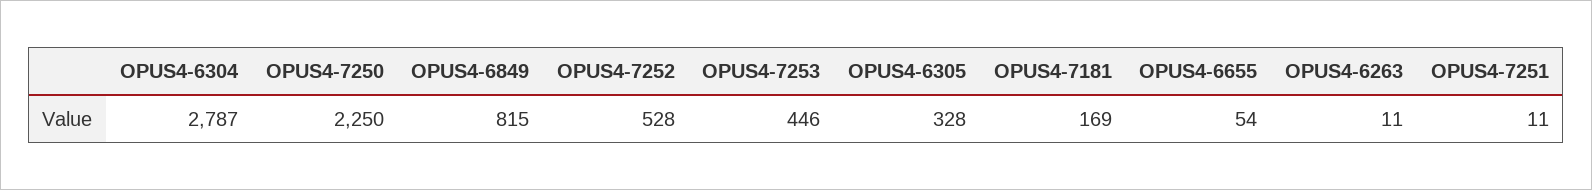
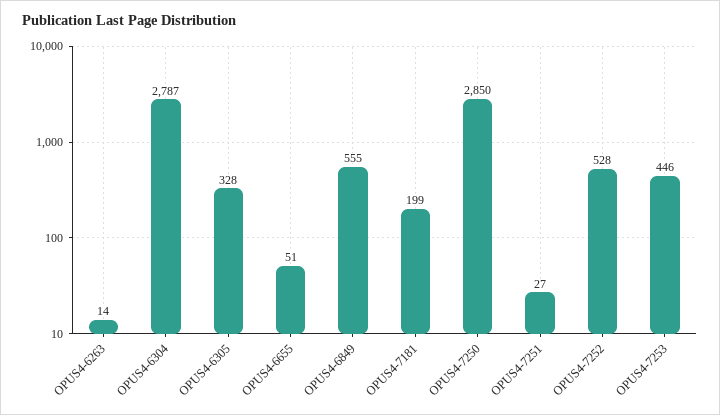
  {
    "OPUS4-6304": 2787,
-   "OPUS4-7250": 2250,
+   "OPUS4-7250": 2850,
-   "OPUS4-6849": 815,
+   "OPUS4-6849": 555,
    "OPUS4-7252": 528,
    "OPUS4-7253": 446,
    "OPUS4-6305": 328,
-   "OPUS4-7181": 169,
+   "OPUS4-7181": 199,
-   "OPUS4-6655": 54,
+   "OPUS4-6655": 51,
-   "OPUS4-6263": 11,
+   "OPUS4-6263": 14,
-   "OPUS4-7251": 11
+   "OPUS4-7251": 27
  }

